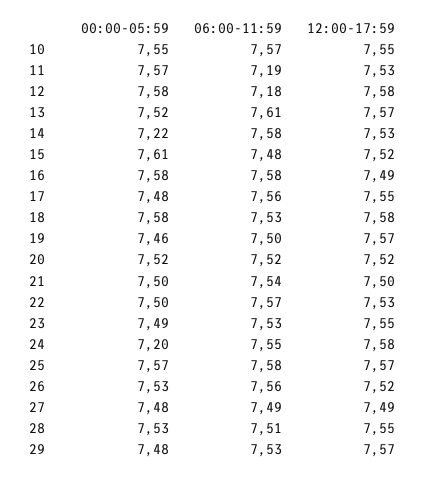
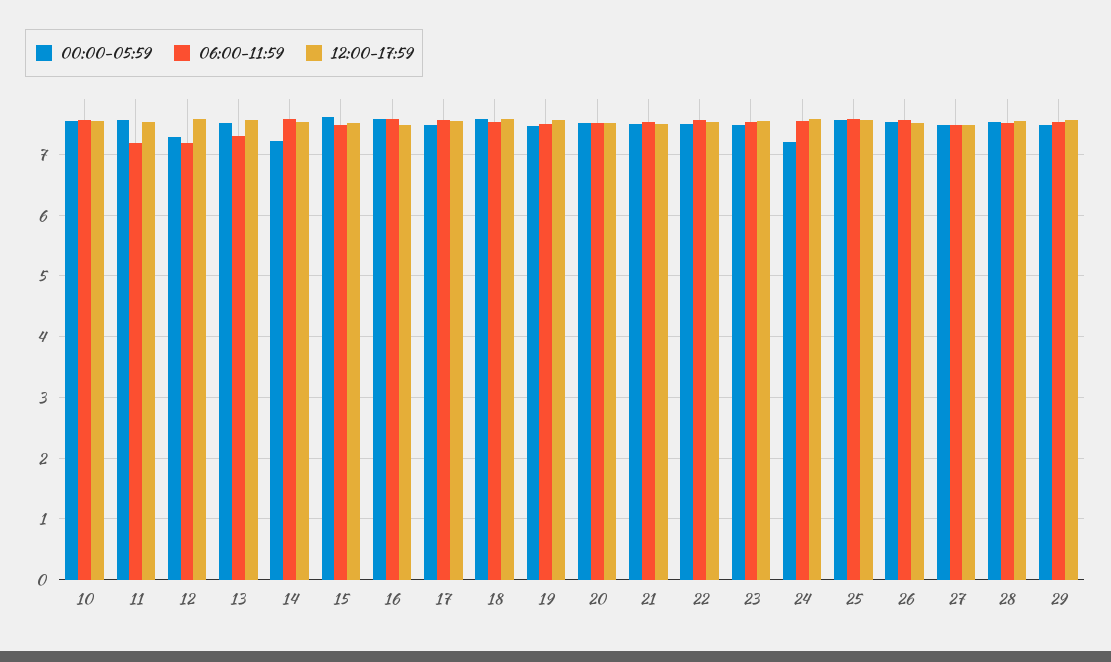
  {
    "00:00-05:59": {
      "10": 7.55,
      "11": 7.57,
-     "12": 7.58,
+     "12": 7.3,
      "13": 7.52,
      "14": 7.22,
      "15": 7.61,
      "16": 7.58,
      "17": 7.48,
      "18": 7.58,
      "19": 7.46,
      "20": 7.52,
      "21": 7.5,
      "22": 7.5,
      "23": 7.49,
      "24": 7.2,
      "25": 7.57,
      "26": 7.53,
      "27": 7.48,
      "28": 7.53,
      "29": 7.48
    },
    "06:00-11:59": {
      "10": 7.57,
      "11": 7.19,
      "12": 7.18,
-     "13": 7.61,
+     "13": 7.3,
      "14": 7.58,
      "15": 7.48,
      "16": 7.58,
      "17": 7.56,
      "18": 7.53,
      "19": 7.5,
      "20": 7.52,
      "21": 7.54,
      "22": 7.57,
      "23": 7.53,
      "24": 7.55,
      "25": 7.58,
      "26": 7.56,
      "27": 7.49,
      "28": 7.51,
      "29": 7.53
    },
    "12:00-17:59": {
      "10": 7.55,
      "11": 7.53,
      "12": 7.58,
      "13": 7.57,
      "14": 7.53,
      "15": 7.52,
      "16": 7.49,
      "17": 7.55,
      "18": 7.58,
      "19": 7.57,
      "20": 7.52,
      "21": 7.5,
      "22": 7.53,
      "23": 7.55,
      "24": 7.58,
      "25": 7.57,
      "26": 7.52,
      "27": 7.49,
      "28": 7.55,
      "29": 7.57
    }
  }

